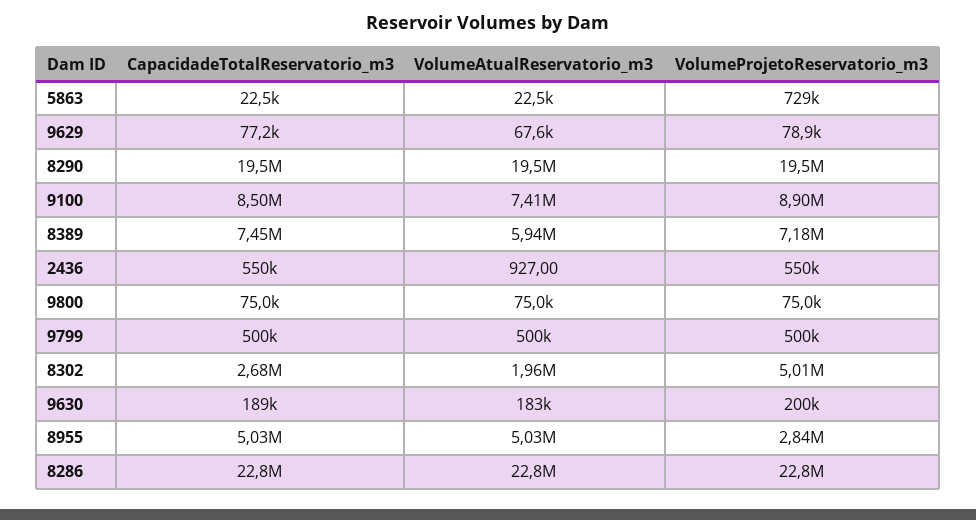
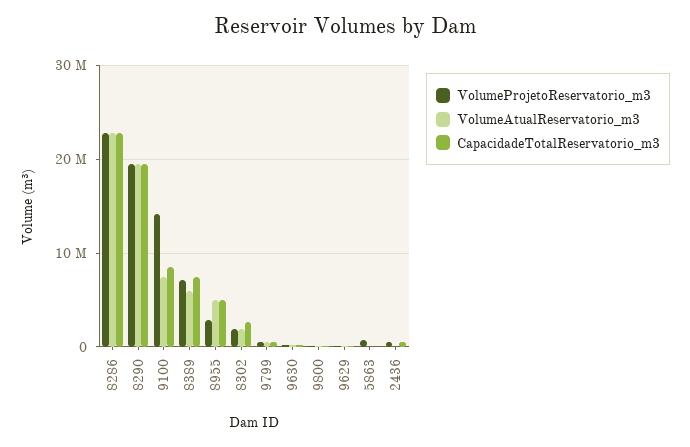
  {
    "CapacidadeTotalReservatorio_m3": {
      "5863": 22500,
      "9629": 77200,
      "8290": 19500000,
      "9100": 8500000,
      "8389": 7450000,
      "2436": 550000,
      "9800": 75000,
      "9799": 500000,
      "8302": 2680000,
      "9630": 189000,
      "8955": 5030000,
      "8286": 22800000
    },
    "VolumeAtualReservatorio_m3": {
      "5863": 22500,
      "9629": 67600,
      "8290": 19500000,
      "9100": 7410000,
      "8389": 5940000,
      "2436": 927,
      "9800": 75000,
      "9799": 500000,
      "8302": 1960000,
      "9630": 183000,
      "8955": 5030000,
      "8286": 22800000
    },
    "VolumeProjetoReservatorio_m3": {
      "5863": 729000,
      "9629": 78900,
      "8290": 19500000,
-     "9100": 8900000,
+     "9100": 14000000,
      "8389": 7180000,
      "2436": 550000,
      "9800": 75000,
      "9799": 500000,
-     "8302": 5010000,
+     "8302": 2000000,
      "9630": 200000,
      "8955": 2840000,
      "8286": 22800000
    }
  }

